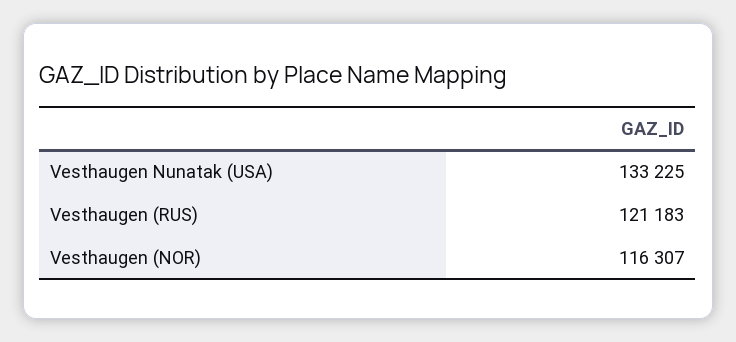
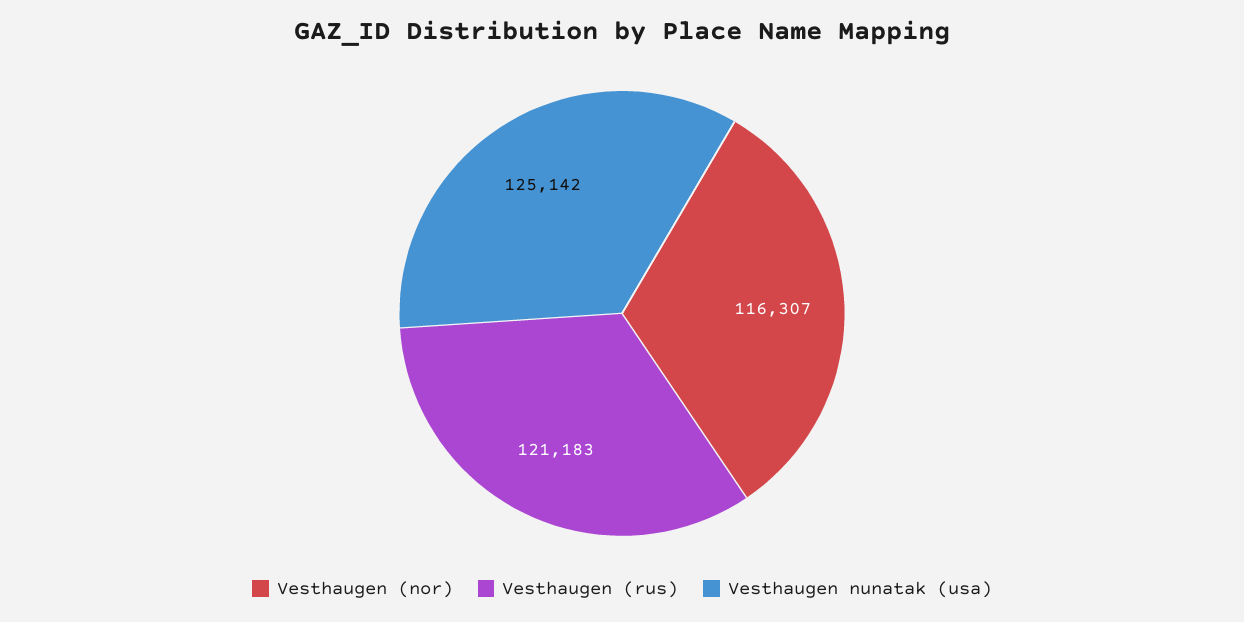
  {
-   "Vesthaugen Nunatak (USA)": 133225,
+   "Vesthaugen Nunatak (USA)": 125142,
    "Vesthaugen (RUS)": 121183,
    "Vesthaugen (NOR)": 116307
  }

